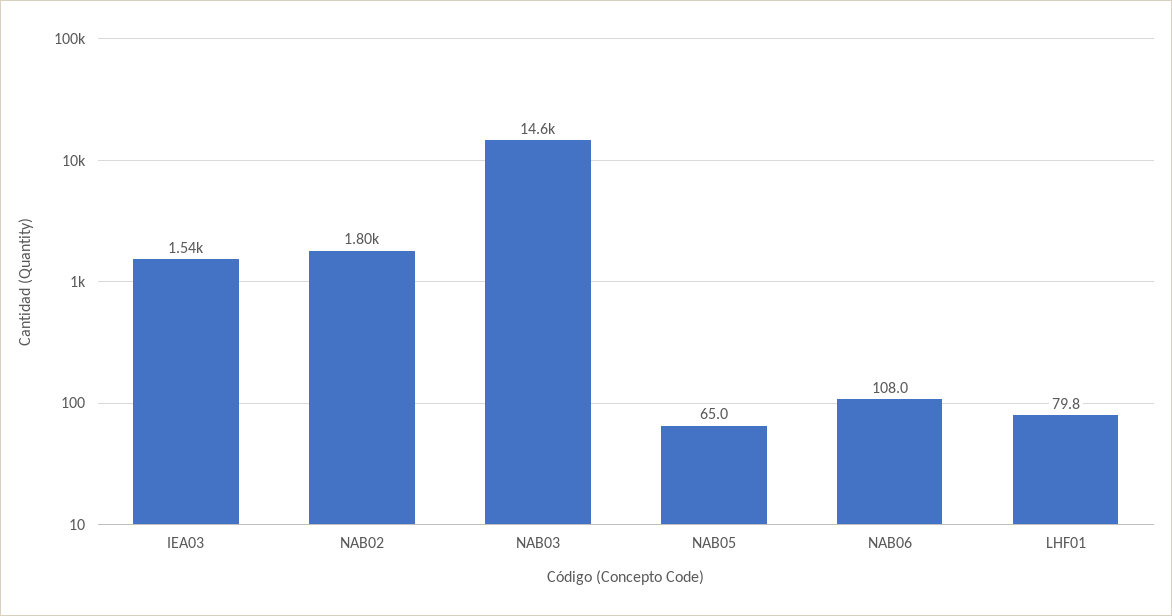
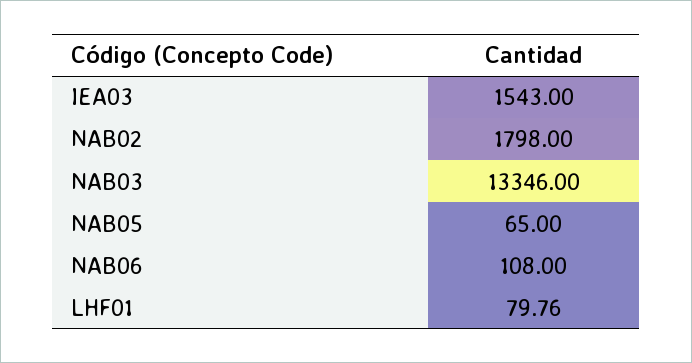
  {
    "IEA03": 1543,
    "NAB02": 1798,
-   "NAB03": 14600,
+   "NAB03": 13346,
    "NAB05": 65,
    "NAB06": 108,
    "LHF01": 79.76
  }

